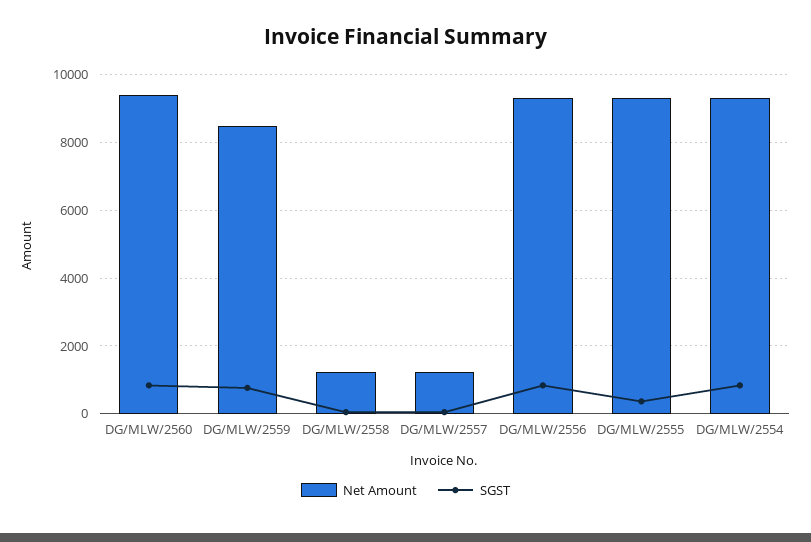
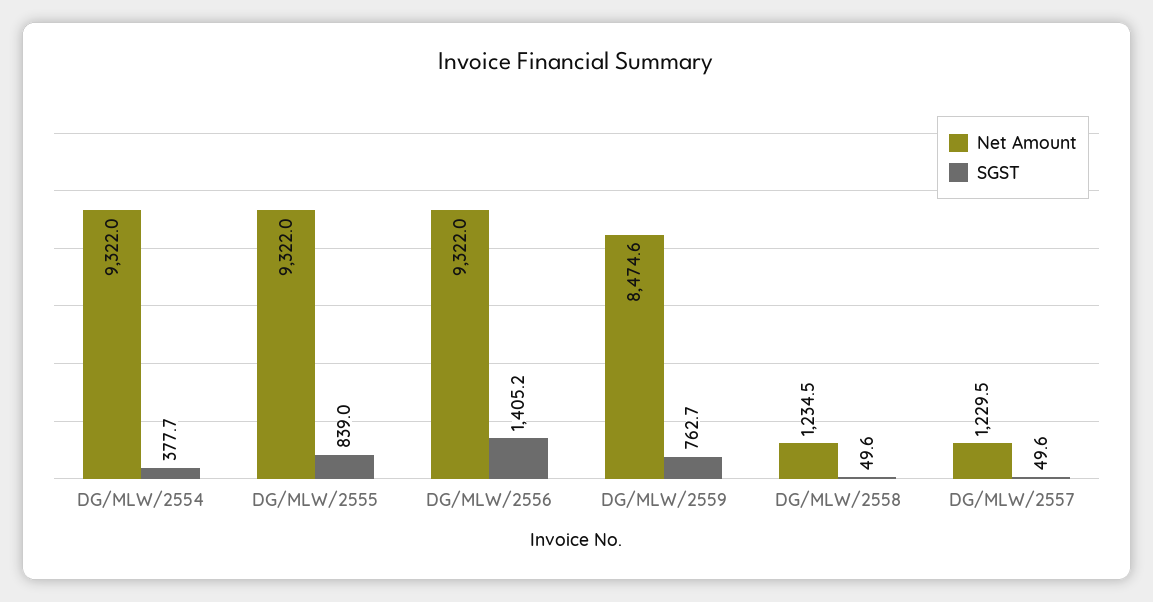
  {
    "Net Amount": {
-     "DG/MLW/2560": 9400,
      "DG/MLW/2559": 8474.6,
      "DG/MLW/2558": 1234.5,
      "DG/MLW/2557": 1229.5,
      "DG/MLW/2556": 9322,
      "DG/MLW/2555": 9322,
      "DG/MLW/2554": 9322
    },
    "SGST": {
-     "DG/MLW/2560": 800,
      "DG/MLW/2559": 762.7,
      "DG/MLW/2558": 49.6,
      "DG/MLW/2557": 49.6,
-     "DG/MLW/2556": 800,
+     "DG/MLW/2556": 1405.2,
-     "DG/MLW/2555": 400,
+     "DG/MLW/2555": 839,
-     "DG/MLW/2554": 800
+     "DG/MLW/2554": 377.7
    }
  }

